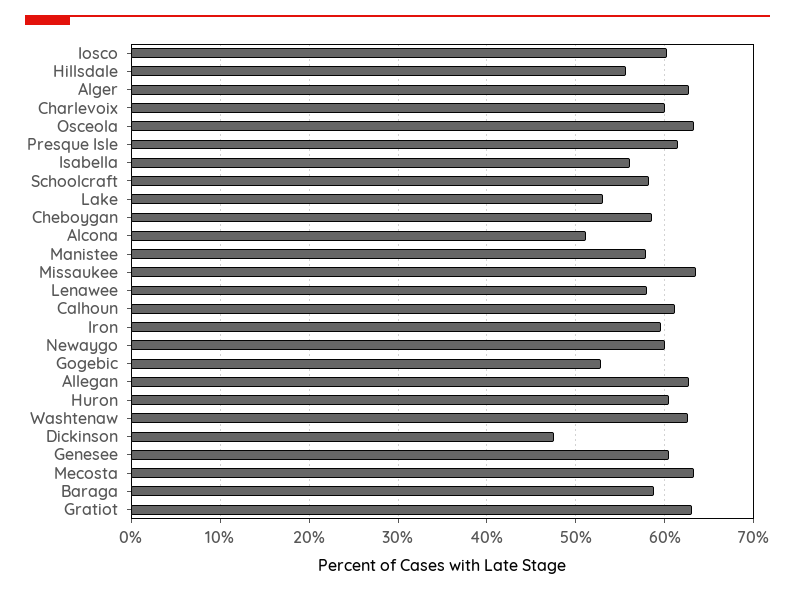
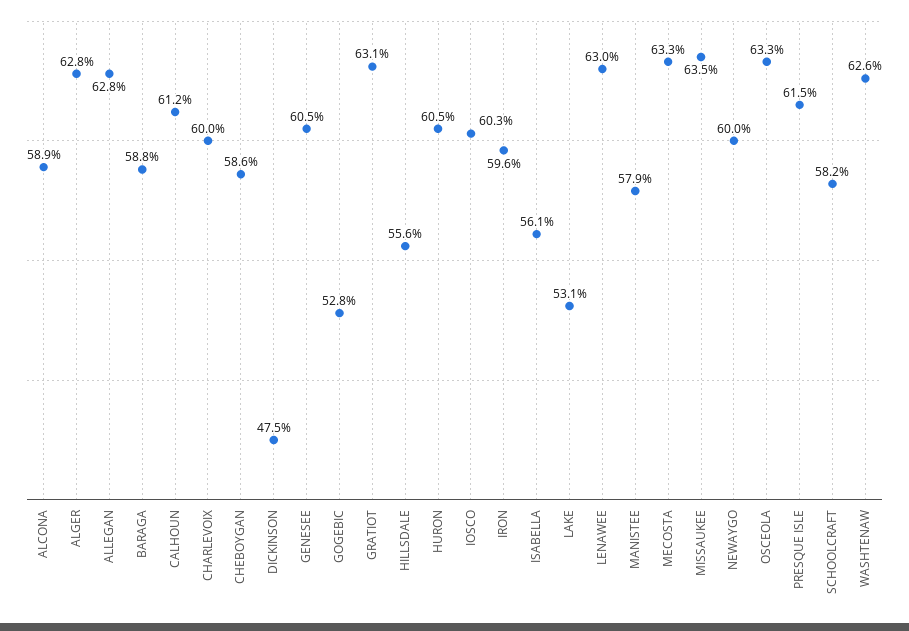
  {
    "Iosco": 60.3,
    "Hillsdale": 55.6,
    "Alger": 62.8,
    "Charlevoix": 60,
    "Osceola": 63.3,
    "Presque Isle": 61.5,
    "Isabella": 56.1,
    "Schoolcraft": 58.2,
    "Lake": 53.1,
    "Cheboygan": 58.6,
-   "Alcona": 51,
+   "Alcona": 58.9,
    "Manistee": 57.9,
    "Missaukee": 63.5,
-   "Lenawee": 58,
+   "Lenawee": 63,
    "Calhoun": 61.2,
    "Iron": 59.6,
    "Newaygo": 60,
    "Gogebic": 52.8,
    "Allegan": 62.8,
    "Huron": 60.5,
    "Washtenaw": 62.6,
    "Dickinson": 47.5,
    "Genesee": 60.5,
    "Mecosta": 63.3,
    "Baraga": 58.8,
    "Gratiot": 63.1
  }

